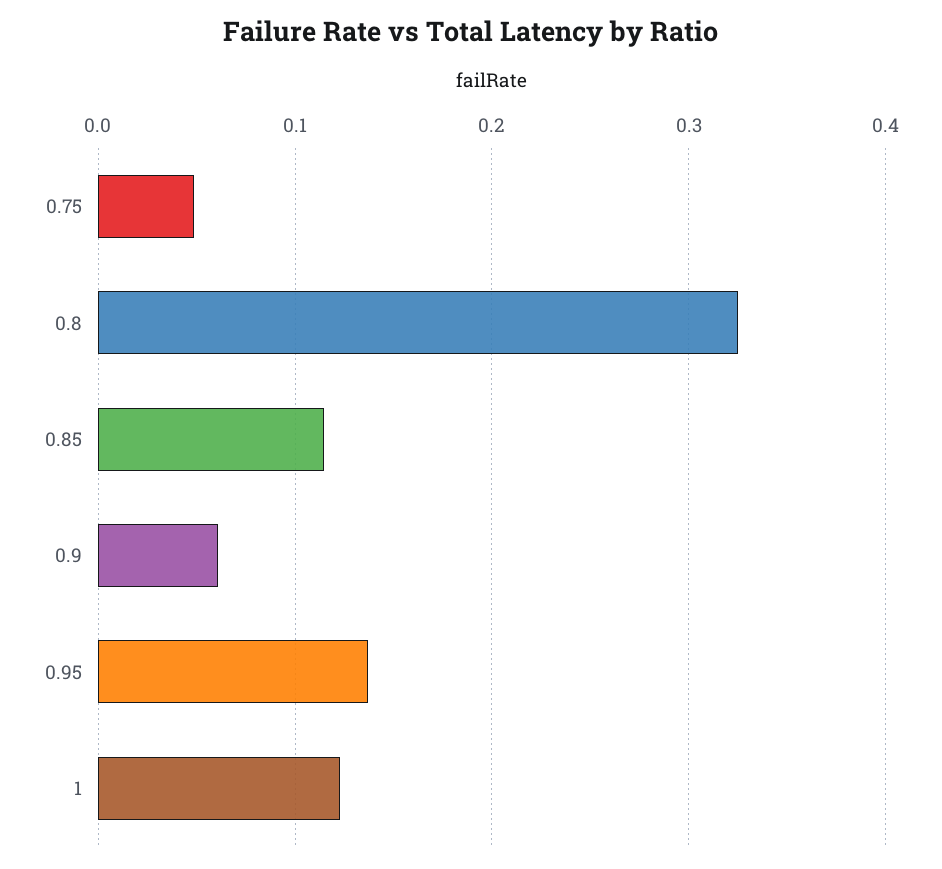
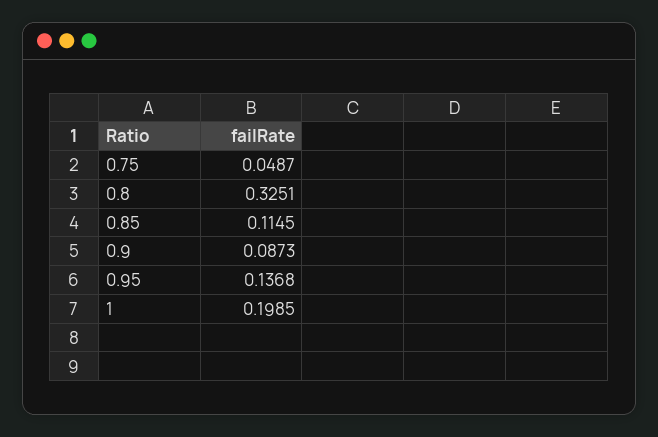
  {
    "0.75": 0.0487,
    "0.8": 0.3251,
    "0.85": 0.1145,
-   "0.9": 0.06,
+   "0.9": 0.0873,
    "0.95": 0.1368,
-   "1": 0.12
+   "1": 0.1985
  }

